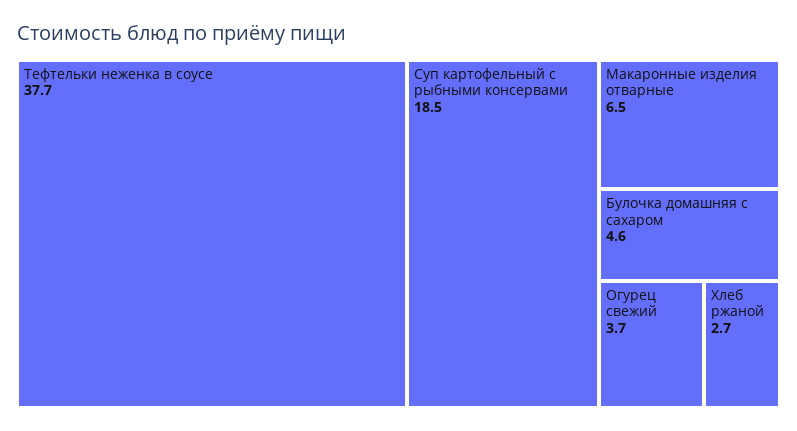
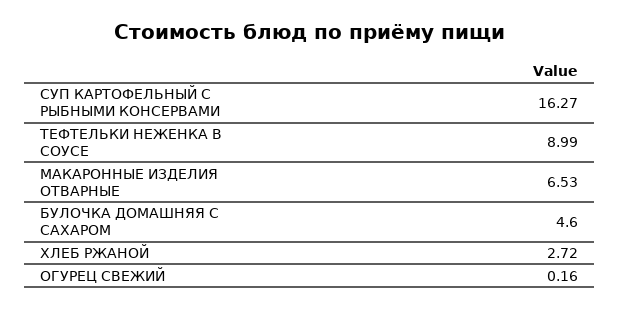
  {
-   "Тефтельки неженка в соусе": 37.7,
+   "Тефтельки неженка в соусе": 8.99,
-   "Суп картофельный с рыбными консервами": 18.5,
+   "Суп картофельный с рыбными консервами": 16.27,
    "Макаронные изделия отварные": 6.53,
    "Булочка домашняя с сахаром": 4.6,
-   "Огурец свежий": 3.7,
+   "Огурец свежий": 0.16,
    "Хлеб ржаной": 2.72
  }

